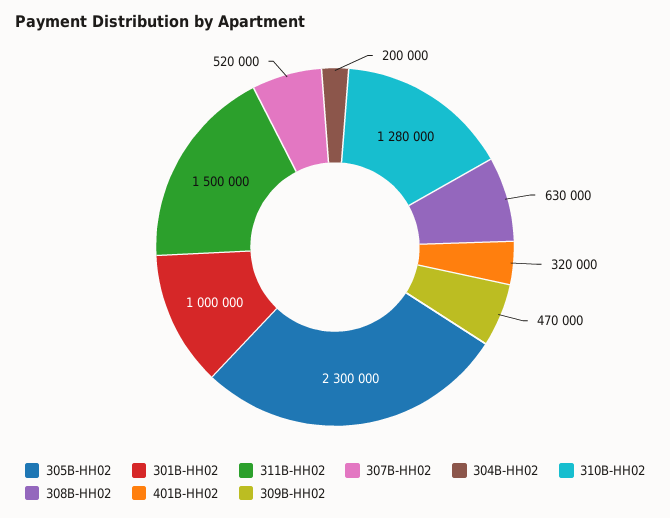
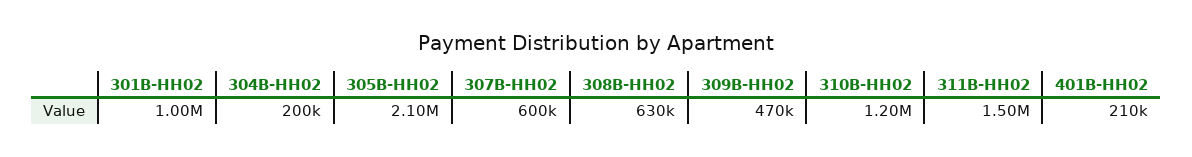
  {
-   "305B-HH02": 2300000,
+   "305B-HH02": 2100000,
    "301B-HH02": 1000000,
    "311B-HH02": 1500000,
-   "307B-HH02": 520000,
+   "307B-HH02": 600000,
    "304B-HH02": 200000,
-   "310B-HH02": 1280000,
+   "310B-HH02": 1200000,
    "308B-HH02": 630000,
-   "401B-HH02": 320000,
+   "401B-HH02": 210000,
    "309B-HH02": 470000
  }

